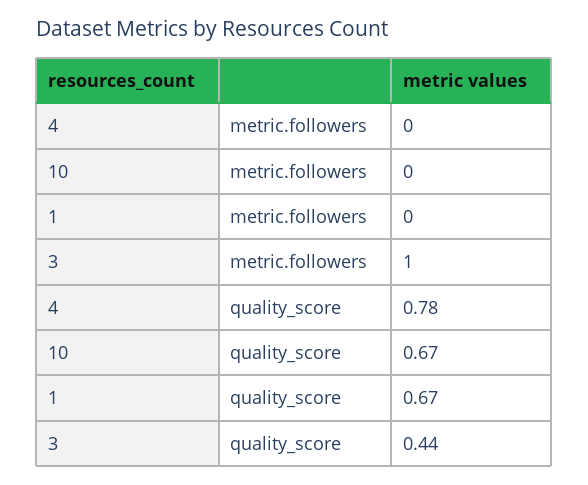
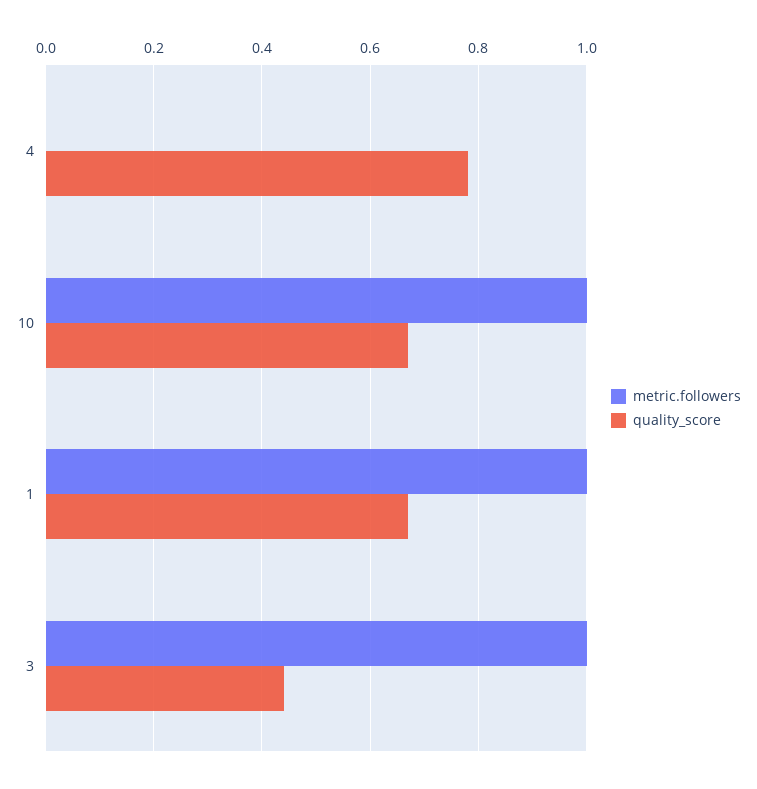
  {
    "metric.followers": {
      "4": 0,
-     "10": 0,
+     "10": 1,
-     "1": 0,
+     "1": 1,
      "3": 1
    },
    "quality_score": {
      "4": 0.78,
      "10": 0.67,
      "1": 0.67,
      "3": 0.44
    }
  }

